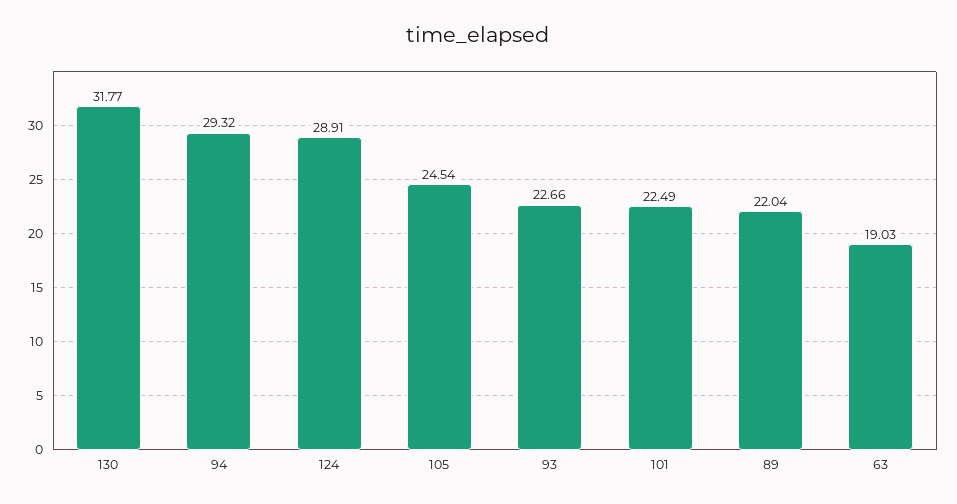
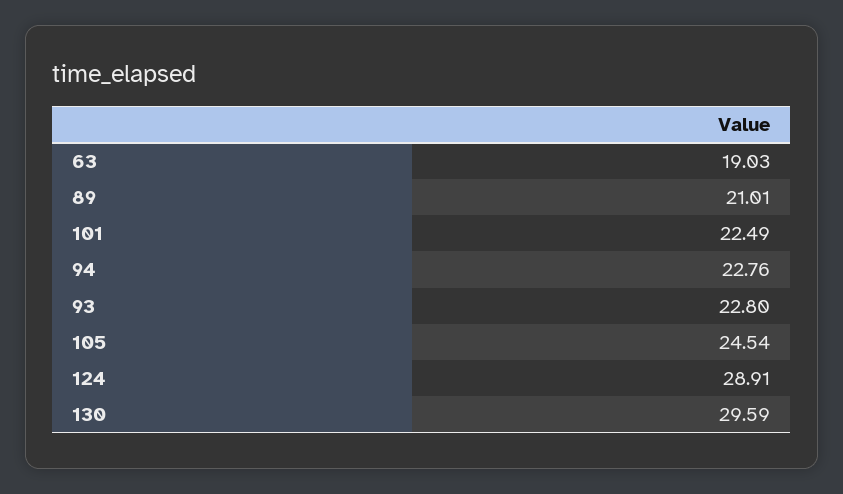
  {
-   "130": 31.77,
+   "130": 29.59,
-   "94": 29.32,
+   "94": 22.76,
    "124": 28.91,
    "105": 24.54,
-   "93": 22.66,
+   "93": 22.8,
    "101": 22.49,
-   "89": 22.04,
+   "89": 21.01,
    "63": 19.03
  }

